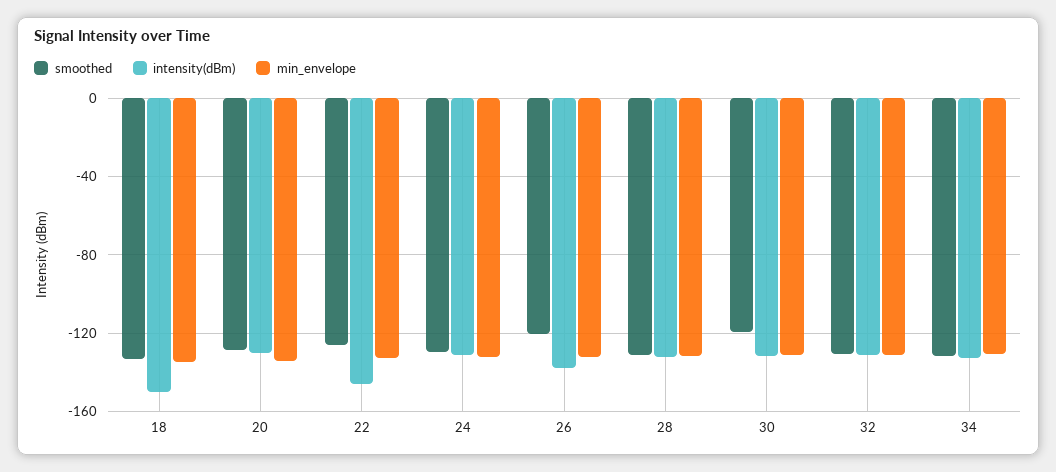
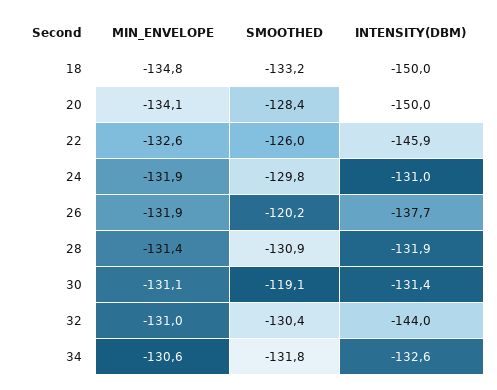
  {
    "smoothed": {
      "18": -133.2,
      "20": -128.4,
      "22": -126,
      "24": -129.8,
      "26": -120.2,
      "28": -130.9,
      "30": -119.1,
      "32": -130.4,
      "34": -131.8
    },
    "intensity(dBm)": {
      "18": -150,
-     "20": -130,
+     "20": -150,
      "22": -145.9,
      "24": -131,
      "26": -137.7,
      "28": -131.9,
      "30": -131.4,
-     "32": -130,
+     "32": -144,
      "34": -132.6
    },
    "min_envelope": {
      "18": -134.8,
      "20": -134.1,
      "22": -132.6,
      "24": -131.9,
      "26": -131.9,
      "28": -131.4,
      "30": -131.1,
      "32": -131,
      "34": -130.6
    }
  }

